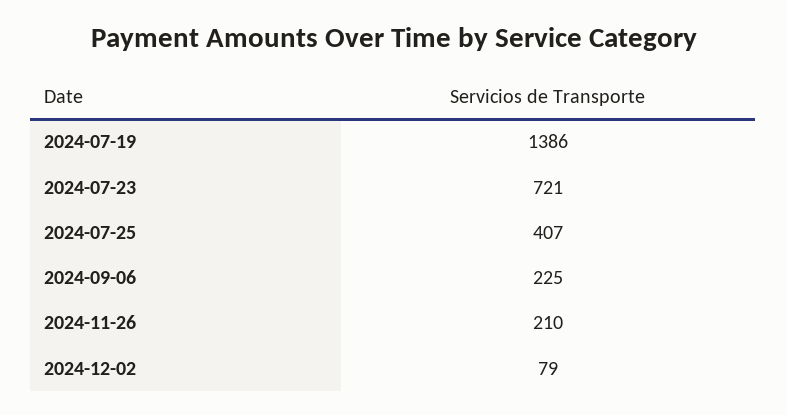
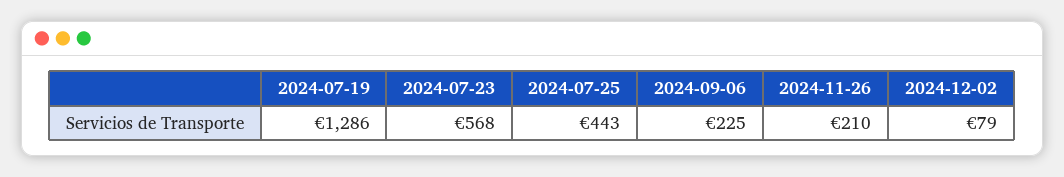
  {
-   "2024-07-19": 1386,
+   "2024-07-19": 1286,
-   "2024-07-23": 721,
+   "2024-07-23": 568,
-   "2024-07-25": 407,
+   "2024-07-25": 443,
    "2024-09-06": 225,
    "2024-11-26": 210,
    "2024-12-02": 79
  }

